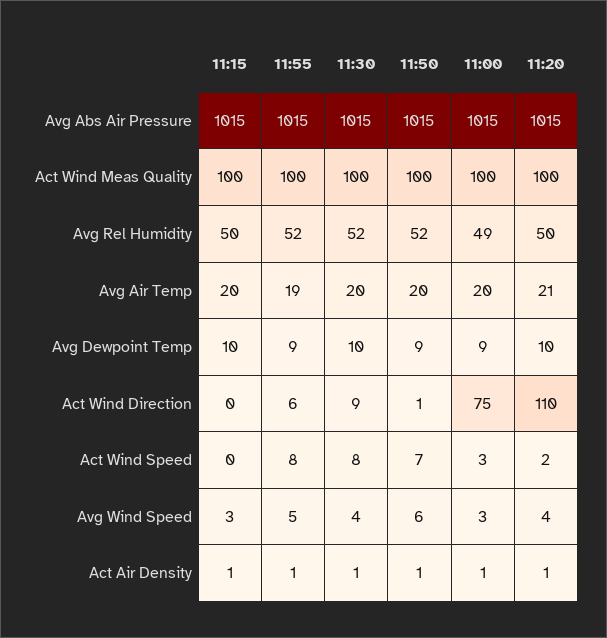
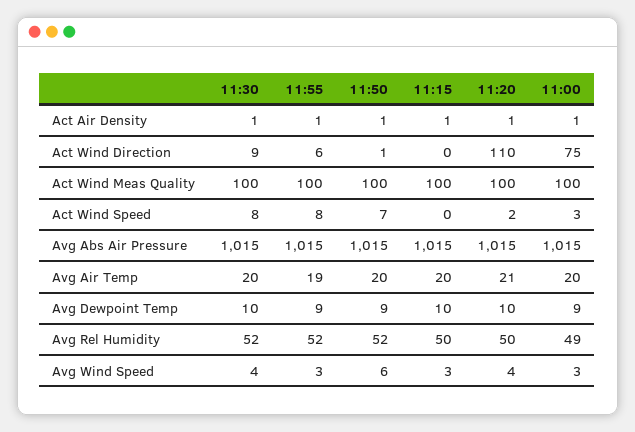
  {
    "11:15": {
      "Avg Abs Air Pressure": 1015,
      "Act Wind Meas Quality": 100,
      "Avg Rel Humidity": 50,
      "Avg Air Temp": 20,
      "Avg Dewpoint Temp": 10,
      "Act Wind Direction": 0,
      "Act Wind Speed": 0,
      "Avg Wind Speed": 3,
      "Act Air Density": 1
    },
    "11:55": {
      "Avg Abs Air Pressure": 1015,
      "Act Wind Meas Quality": 100,
      "Avg Rel Humidity": 52,
      "Avg Air Temp": 19,
      "Avg Dewpoint Temp": 9,
      "Act Wind Direction": 6,
      "Act Wind Speed": 8,
-     "Avg Wind Speed": 5,
+     "Avg Wind Speed": 3,
      "Act Air Density": 1
    },
    "11:30": {
      "Avg Abs Air Pressure": 1015,
      "Act Wind Meas Quality": 100,
      "Avg Rel Humidity": 52,
      "Avg Air Temp": 20,
      "Avg Dewpoint Temp": 10,
      "Act Wind Direction": 9,
      "Act Wind Speed": 8,
      "Avg Wind Speed": 4,
      "Act Air Density": 1
    },
    "11:50": {
      "Avg Abs Air Pressure": 1015,
      "Act Wind Meas Quality": 100,
      "Avg Rel Humidity": 52,
      "Avg Air Temp": 20,
      "Avg Dewpoint Temp": 9,
      "Act Wind Direction": 1,
      "Act Wind Speed": 7,
      "Avg Wind Speed": 6,
      "Act Air Density": 1
    },
    "11:00": {
      "Avg Abs Air Pressure": 1015,
      "Act Wind Meas Quality": 100,
      "Avg Rel Humidity": 49,
      "Avg Air Temp": 20,
      "Avg Dewpoint Temp": 9,
      "Act Wind Direction": 75,
      "Act Wind Speed": 3,
      "Avg Wind Speed": 3,
      "Act Air Density": 1
    },
    "11:20": {
      "Avg Abs Air Pressure": 1015,
      "Act Wind Meas Quality": 100,
      "Avg Rel Humidity": 50,
      "Avg Air Temp": 21,
      "Avg Dewpoint Temp": 10,
      "Act Wind Direction": 110,
      "Act Wind Speed": 2,
      "Avg Wind Speed": 4,
      "Act Air Density": 1
    }
  }

